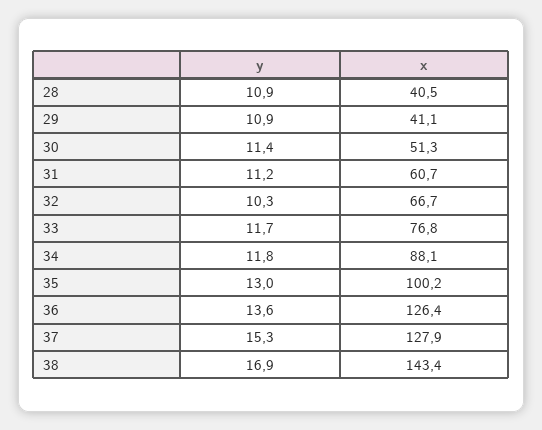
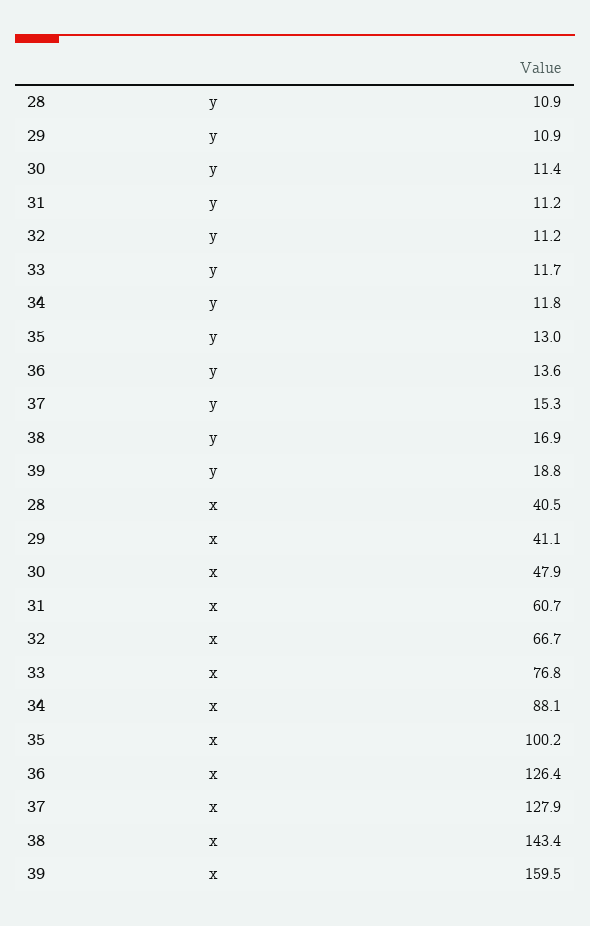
  {
    "y": {
      "28": 10.9,
      "29": 10.9,
      "30": 11.4,
      "31": 11.2,
-     "32": 10.3,
+     "32": 11.2,
      "33": 11.7,
      "34": 11.8,
      "35": 13,
      "36": 13.6,
      "37": 15.3,
-     "38": 16.9
+     "38": 16.9,
+     "39": 18.8
    },
    "x": {
      "28": 40.5,
      "29": 41.1,
-     "30": 51.3,
+     "30": 47.9,
      "31": 60.7,
      "32": 66.7,
      "33": 76.8,
      "34": 88.1,
      "35": 100.2,
      "36": 126.4,
      "37": 127.9,
-     "38": 143.4
+     "38": 143.4,
+     "39": 159.5
    }
  }

